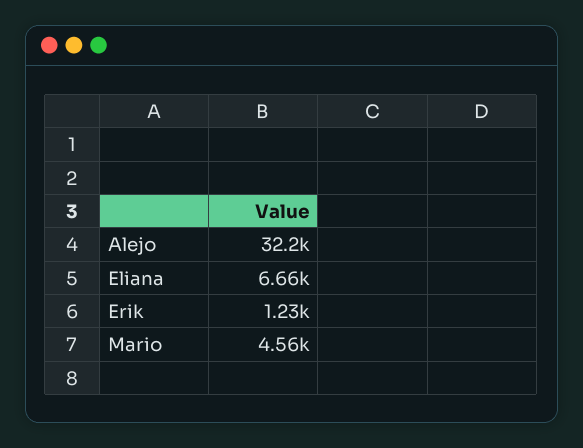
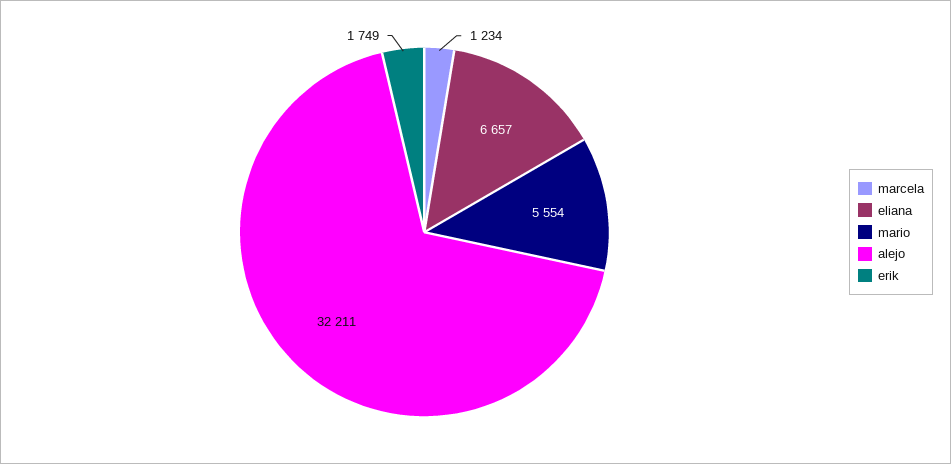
  {
    "Alejo": 32211,
    "Eliana": 6657,
-   "Erik": 1230,
+   "Erik": 1749,
-   "Mario": 4560
+   "Mario": 5554,
+   "marcela": 1234
  }

